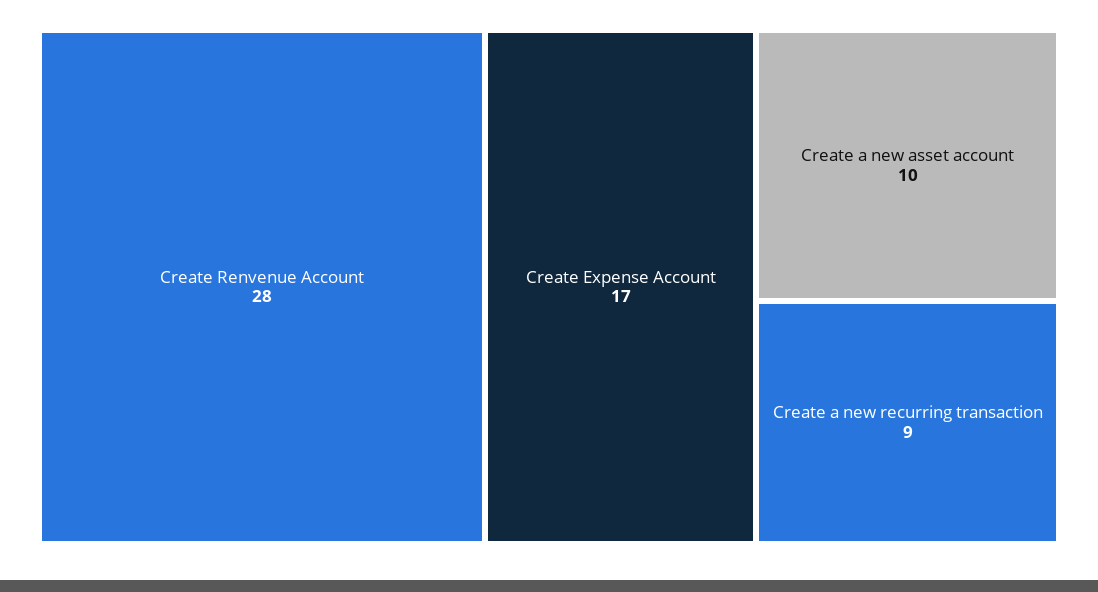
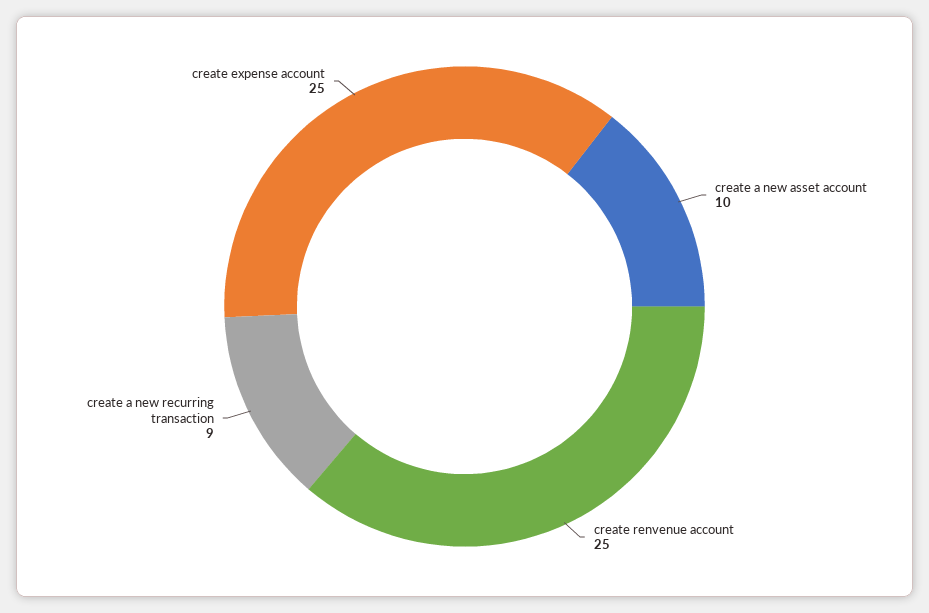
  {
-   "Create Renvenue Account": 28,
+   "Create Renvenue Account": 25,
-   "Create Expense Account": 17,
+   "Create Expense Account": 25,
    "Create a new asset account": 10,
    "Create a new recurring transaction": 9
  }

